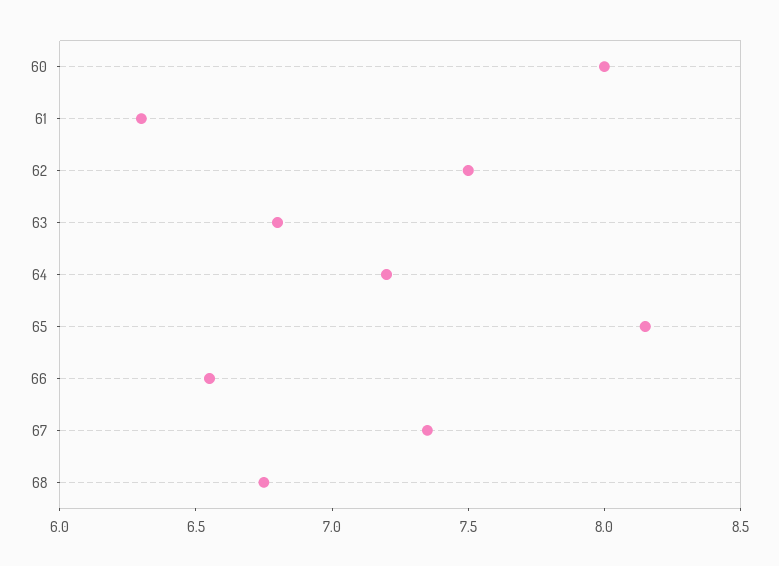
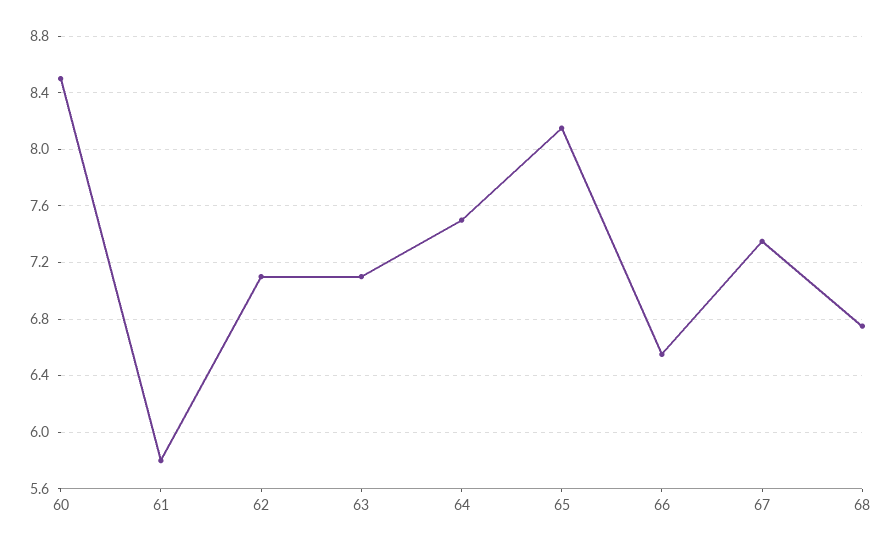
  {
-   "60": 8,
+   "60": 8.5,
-   "61": 6.3,
+   "61": 5.8,
-   "62": 7.5,
+   "62": 7.1,
-   "63": 6.8,
+   "63": 7.1,
-   "64": 7.2,
+   "64": 7.5,
    "65": 8.15,
    "66": 6.55,
    "67": 7.35,
    "68": 6.75
  }

